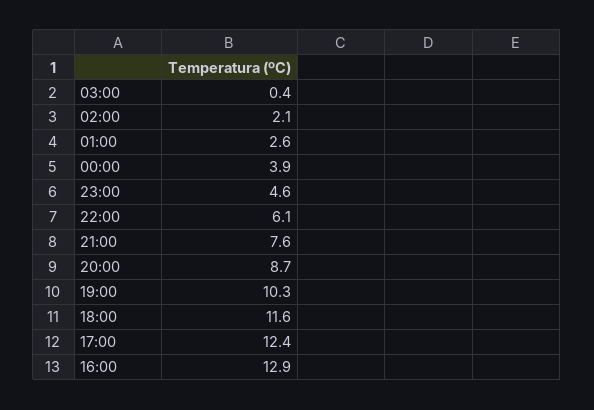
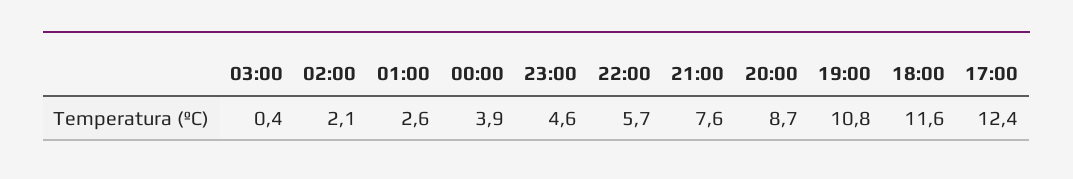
  {
    "03:00": 0.4,
    "02:00": 2.1,
    "01:00": 2.6,
    "00:00": 3.9,
    "23:00": 4.6,
-   "22:00": 6.1,
+   "22:00": 5.7,
    "21:00": 7.6,
    "20:00": 8.7,
-   "19:00": 10.3,
+   "19:00": 10.8,
    "18:00": 11.6,
-   "17:00": 12.4,
+   "17:00": 12.4
-   "16:00": 12.9
  }

